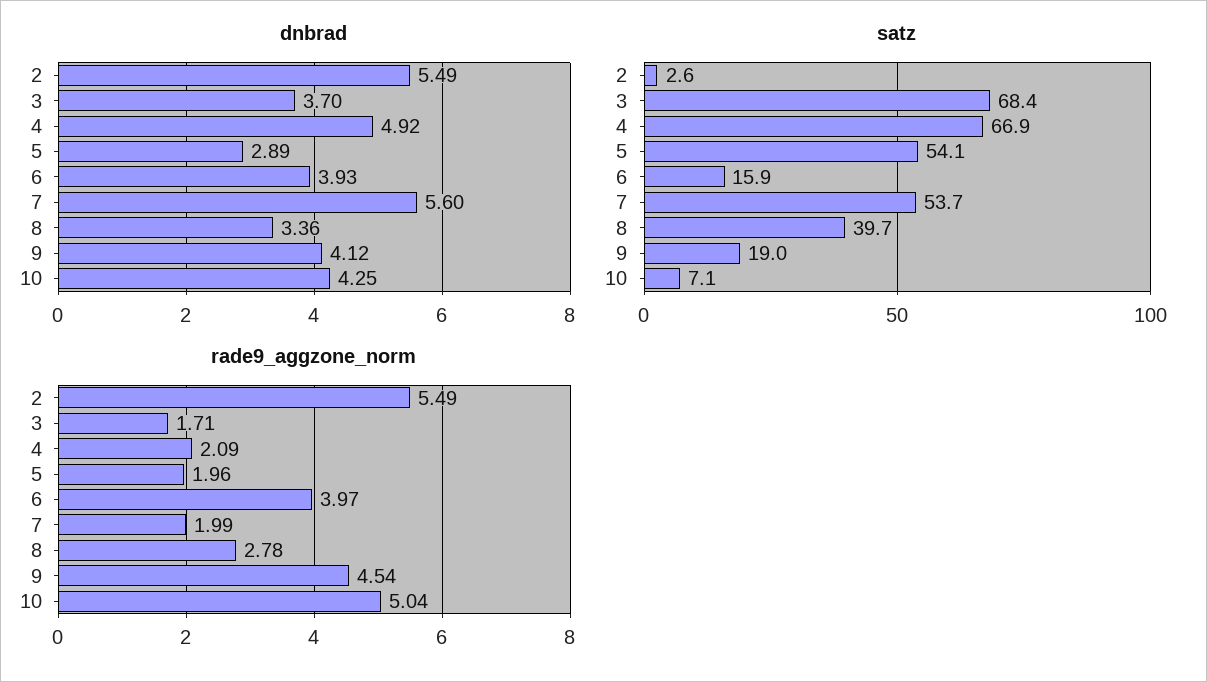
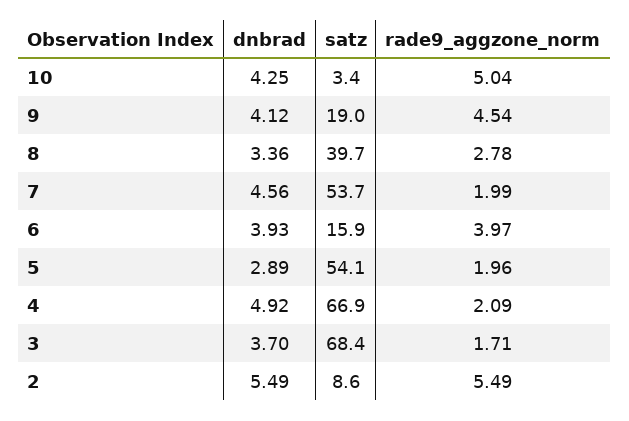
  {
    "dnbrad": {
      "2": 5.49,
      "3": 3.7,
      "4": 4.92,
      "5": 2.89,
      "6": 3.93,
-     "7": 5.6,
+     "7": 4.56,
      "8": 3.36,
      "9": 4.12,
      "10": 4.25
    },
    "satz": {
-     "2": 2.6,
+     "2": 8.6,
      "3": 68.4,
      "4": 66.9,
      "5": 54.1,
      "6": 15.9,
      "7": 53.7,
      "8": 39.7,
      "9": 19,
-     "10": 7.1
+     "10": 3.4
    },
    "rade9_aggzone_norm": {
      "2": 5.49,
      "3": 1.71,
      "4": 2.09,
      "5": 1.96,
      "6": 3.97,
      "7": 1.99,
      "8": 2.78,
      "9": 4.54,
      "10": 5.04
    }
  }

